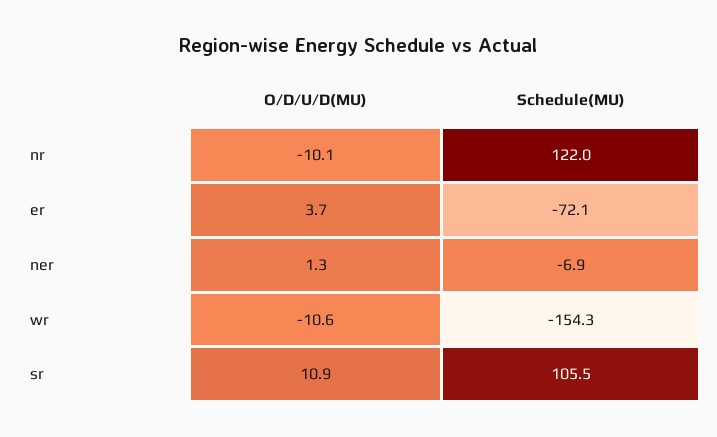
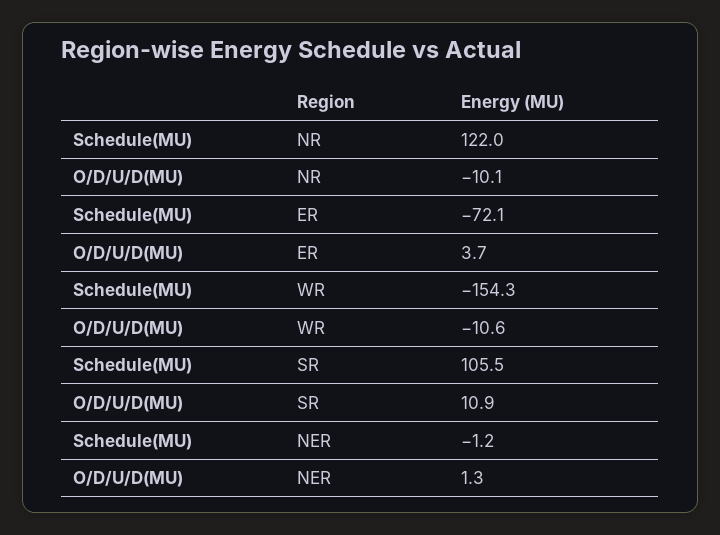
  {
    "O/D/U/D(MU)": {
      "nr": -10.1,
      "er": 3.7,
      "ner": 1.3,
      "wr": -10.6,
      "sr": 10.9
    },
    "Schedule(MU)": {
      "nr": 122,
      "er": -72.1,
-     "ner": -6.9,
+     "ner": -1.2,
      "wr": -154.3,
      "sr": 105.5
    }
  }

